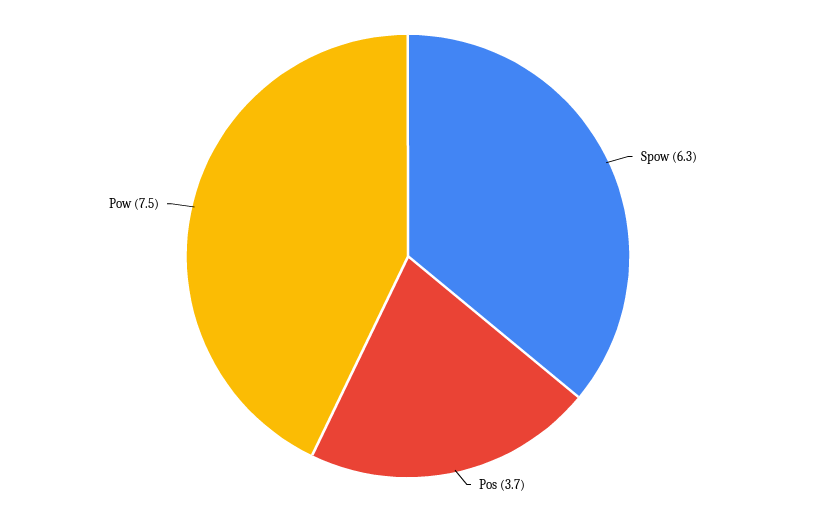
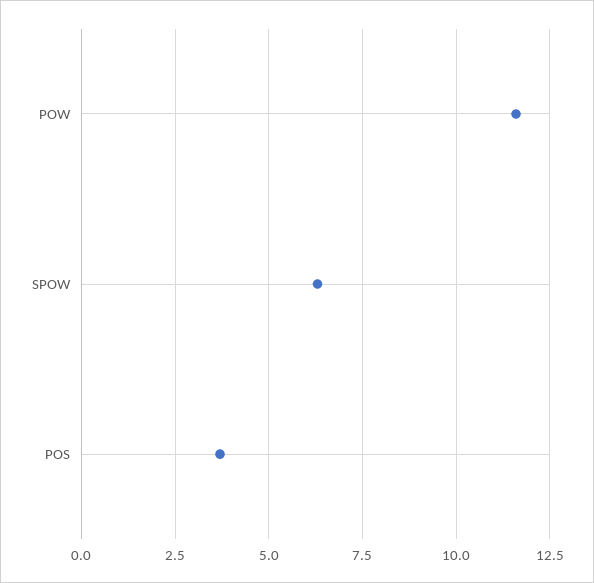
  {
    "Spow": 6.3,
    "Pos": 3.7,
-   "Pow": 7.5
+   "Pow": 11.5
  }

